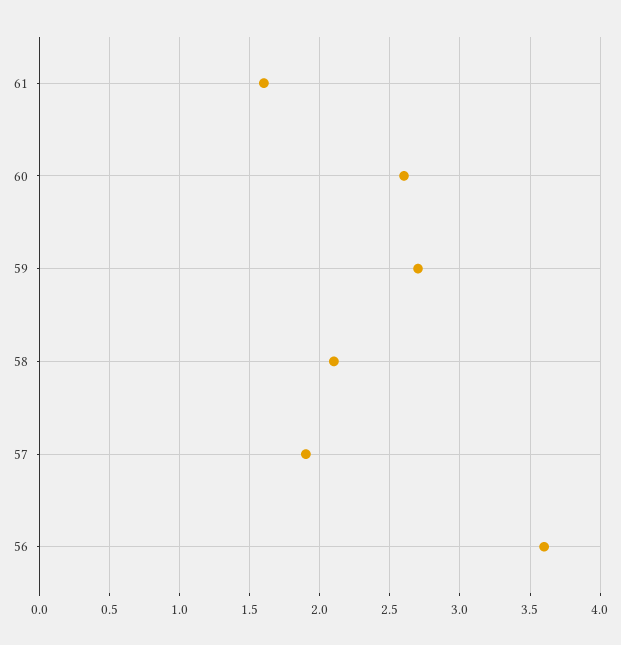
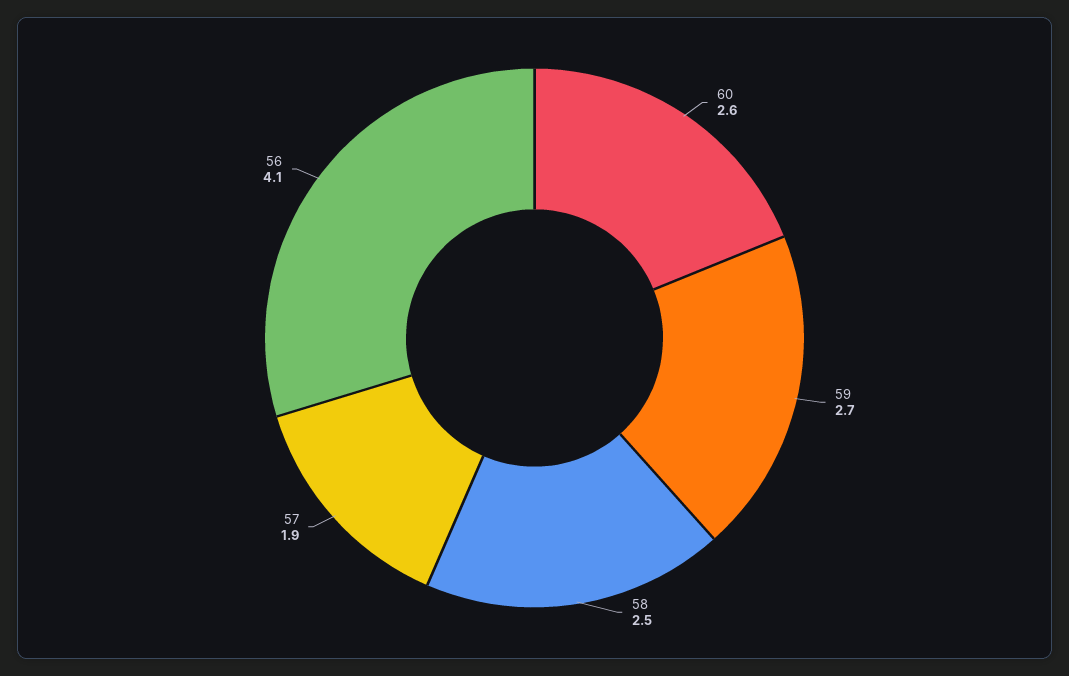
  {
-   "61": 1.6,
    "60": 2.6,
    "59": 2.7,
-   "58": 2.1,
+   "58": 2.5,
    "57": 1.9,
-   "56": 3.6
+   "56": 4.1
  }

